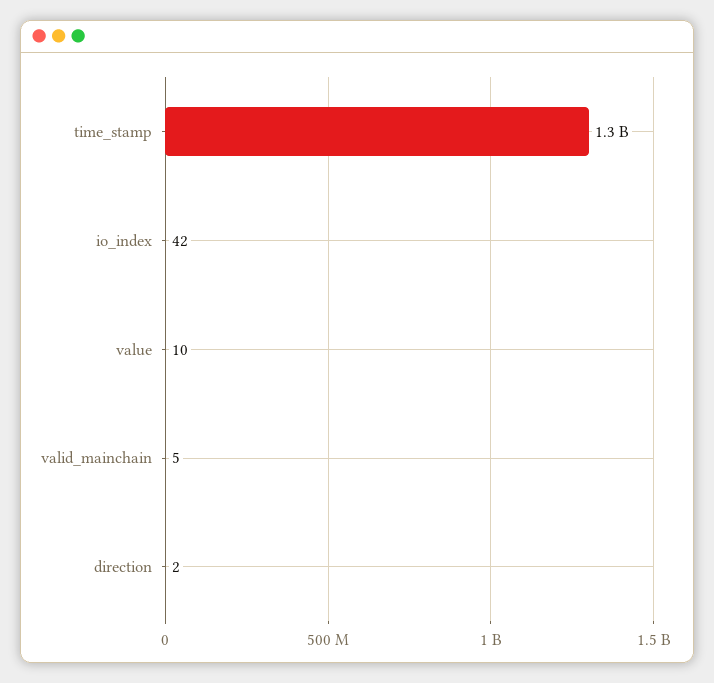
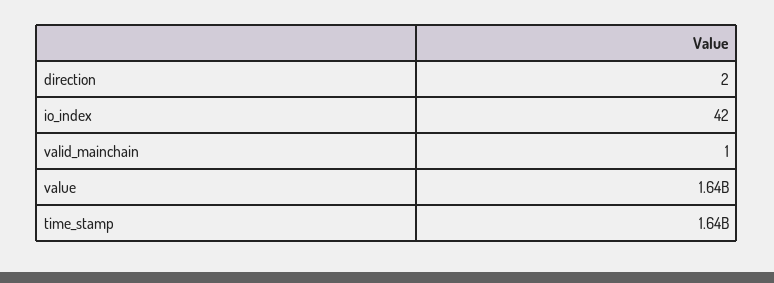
  {
-   "time_stamp": 1300000000,
+   "time_stamp": 1640000000,
    "io_index": 42,
-   "value": 10,
+   "value": 1640000000,
-   "valid_mainchain": 5,
+   "valid_mainchain": 1,
    "direction": 2
  }

